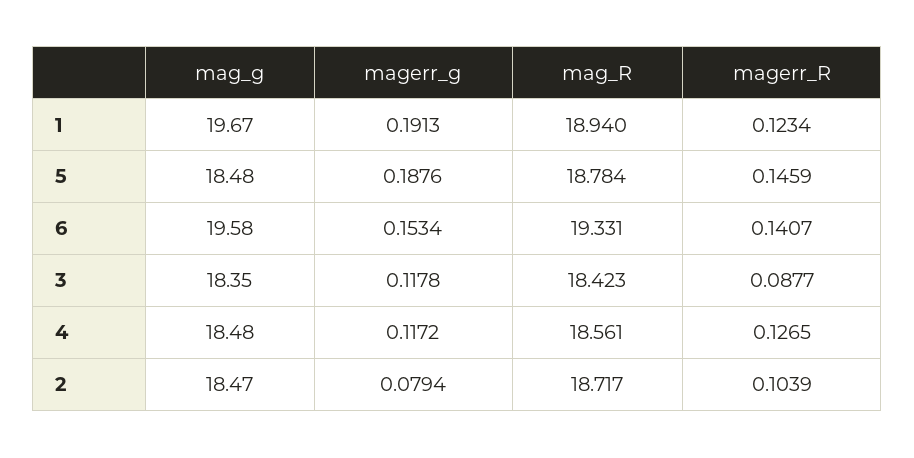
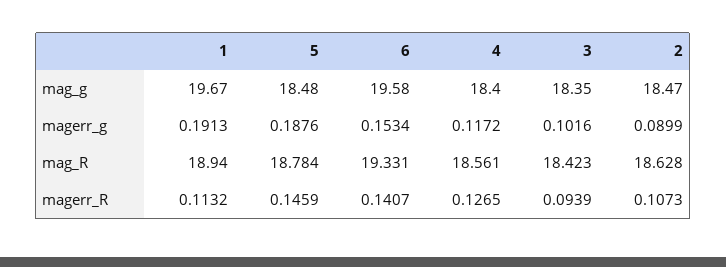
  {
    "mag_g": {
      "1": 19.67,
      "5": 18.48,
      "6": 19.58,
      "3": 18.35,
-     "4": 18.48,
+     "4": 18.4,
      "2": 18.47
    },
    "magerr_g": {
      "1": 0.1913,
      "5": 0.1876,
      "6": 0.1534,
-     "3": 0.1178,
+     "3": 0.1016,
      "4": 0.1172,
-     "2": 0.0794
+     "2": 0.0899
    },
    "mag_R": {
      "1": 18.94,
      "5": 18.784,
      "6": 19.331,
      "3": 18.423,
      "4": 18.561,
-     "2": 18.717
+     "2": 18.628
    },
    "magerr_R": {
-     "1": 0.1234,
+     "1": 0.1132,
      "5": 0.1459,
      "6": 0.1407,
-     "3": 0.0877,
+     "3": 0.0939,
      "4": 0.1265,
-     "2": 0.1039
+     "2": 0.1073
    }
  }

